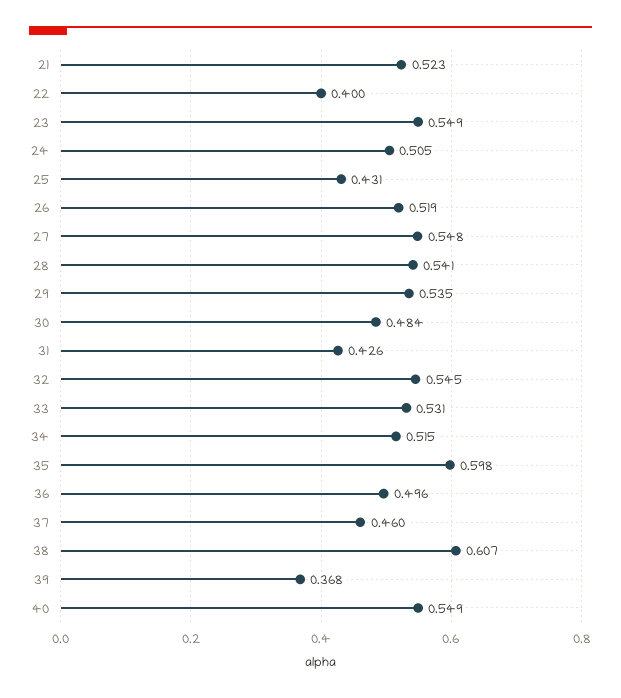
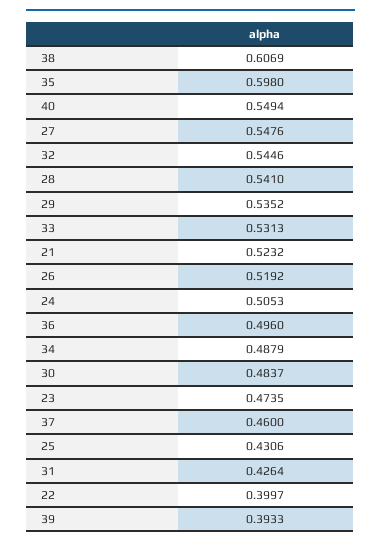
  {
    "21": 0.5232,
    "22": 0.3997,
-   "23": 0.549,
+   "23": 0.4735,
    "24": 0.5053,
    "25": 0.4306,
    "26": 0.5192,
    "27": 0.5476,
    "28": 0.541,
    "29": 0.5352,
    "30": 0.4837,
    "31": 0.4264,
    "32": 0.5446,
    "33": 0.5313,
-   "34": 0.515,
+   "34": 0.4879,
    "35": 0.598,
    "36": 0.496,
    "37": 0.46,
    "38": 0.6069,
-   "39": 0.368,
+   "39": 0.3933,
    "40": 0.5494
  }

